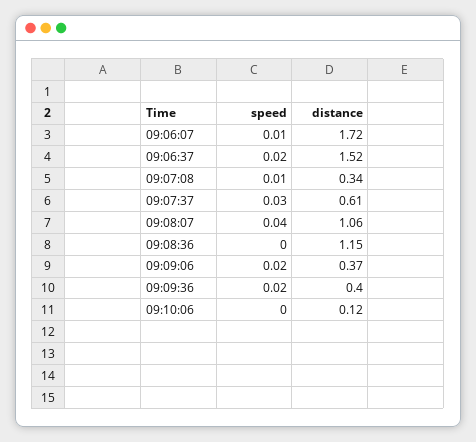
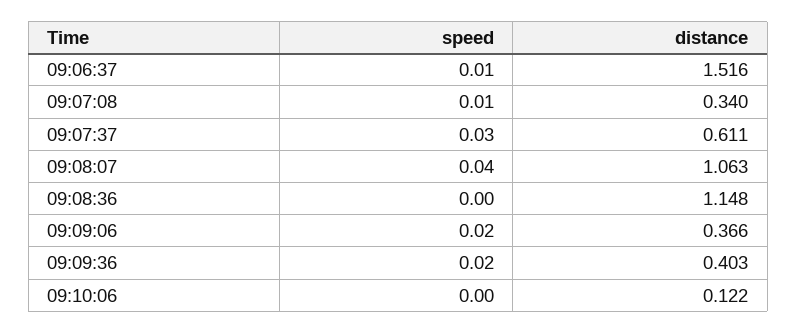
  {
    "speed": {
-     "09:06:07": 0.01,
-     "09:06:37": 0.02,
+     "09:06:37": 0.01,
      "09:07:08": 0.01,
      "09:07:37": 0.03,
      "09:08:07": 0.04,
      "09:08:36": 0,
      "09:09:06": 0.02,
      "09:09:36": 0.02,
      "09:10:06": 0
    },
    "distance": {
-     "09:06:07": 1.72,
      "09:06:37": 1.516,
      "09:07:08": 0.34,
      "09:07:37": 0.611,
      "09:08:07": 1.063,
      "09:08:36": 1.148,
      "09:09:06": 0.366,
      "09:09:36": 0.403,
      "09:10:06": 0.122
    }
  }

